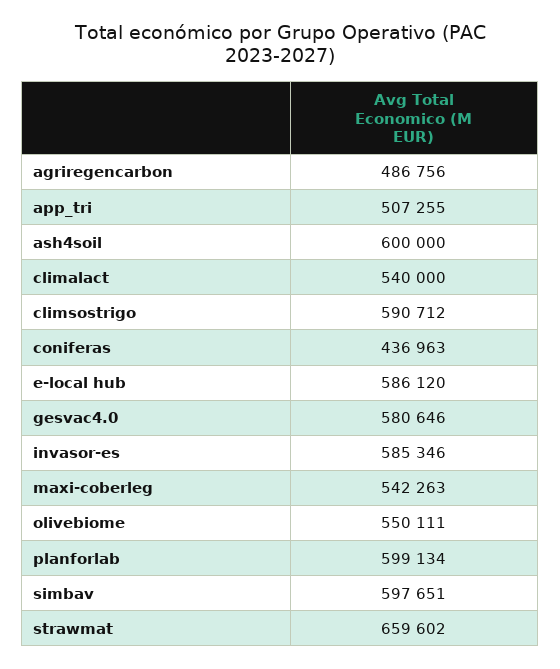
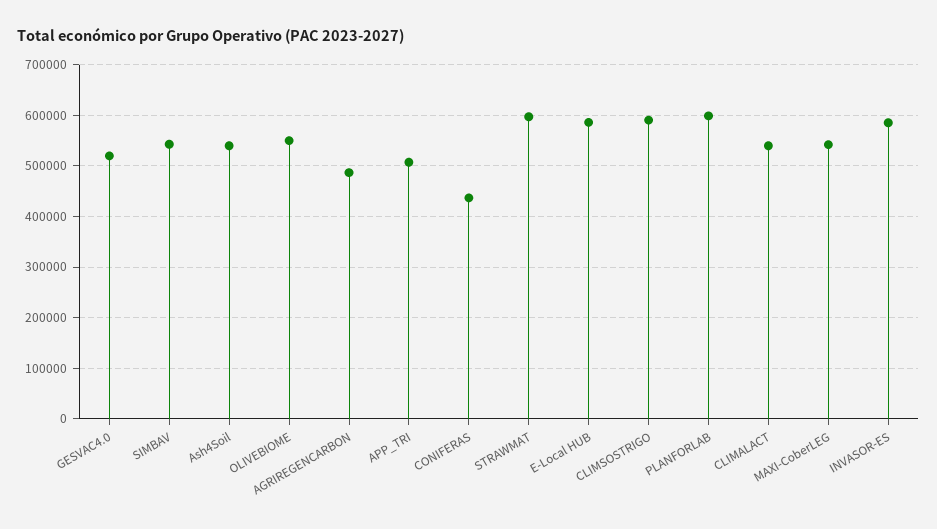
  {
    "agriregencarbon": 486756,
    "app_tri": 507255,
-   "ash4soil": 600000,
+   "ash4soil": 540000,
    "climalact": 540000,
    "climsostrigo": 590712,
    "coniferas": 436963,
    "e-local hub": 586120,
-   "gesvac4.0": 580646,
+   "gesvac4.0": 520000,
    "invasor-es": 585346,
    "maxi-coberleg": 542263,
    "olivebiome": 550111,
    "planforlab": 599134,
-   "simbav": 597651,
+   "simbav": 540000,
-   "strawmat": 659602
+   "strawmat": 600000
  }

